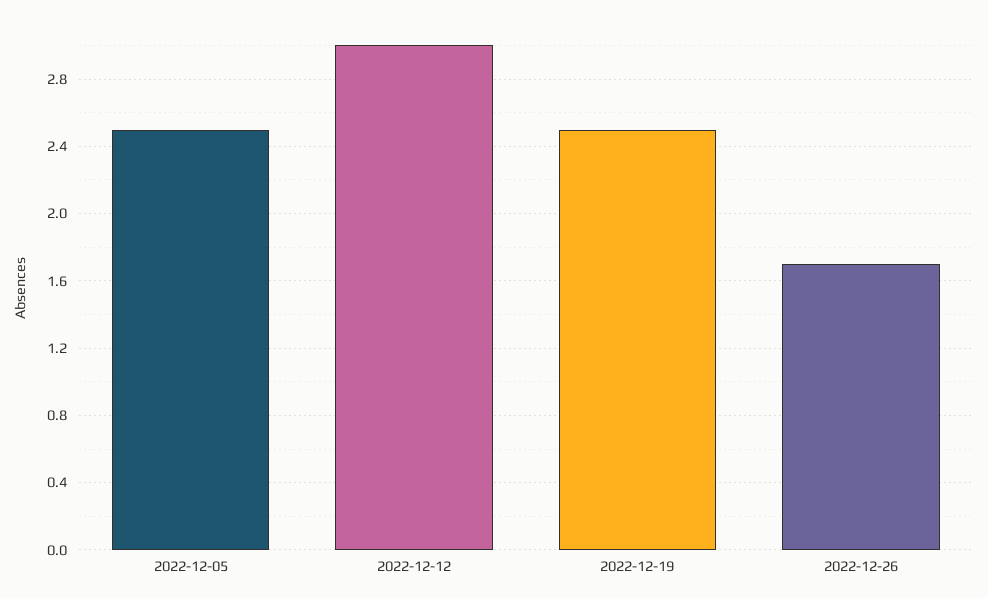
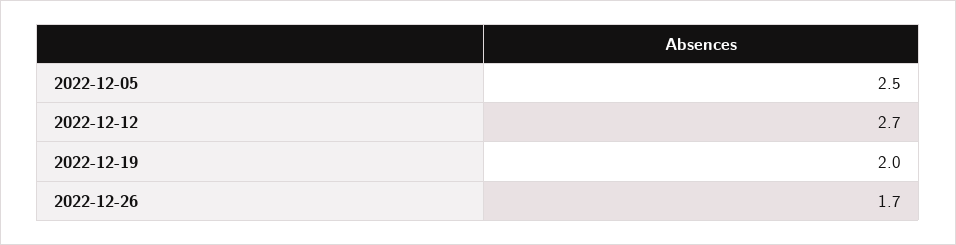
  {
    "2022-12-05": 2.5,
-   "2022-12-12": 3,
+   "2022-12-12": 2.7,
-   "2022-12-19": 2.5,
+   "2022-12-19": 2,
    "2022-12-26": 1.7
  }

